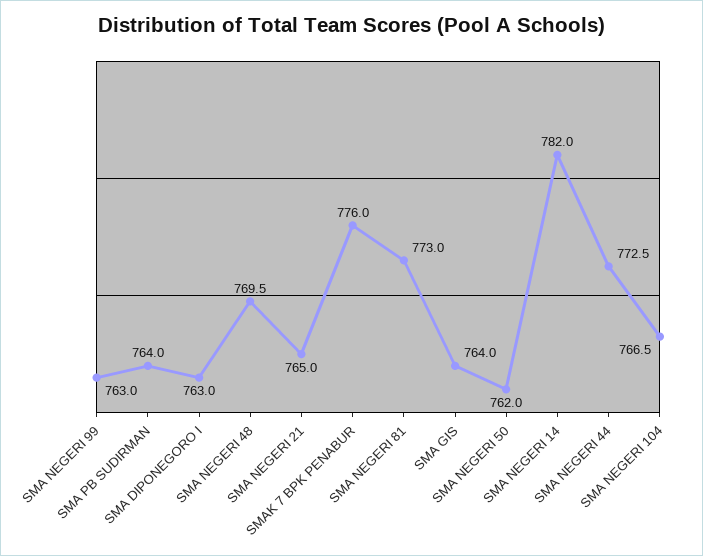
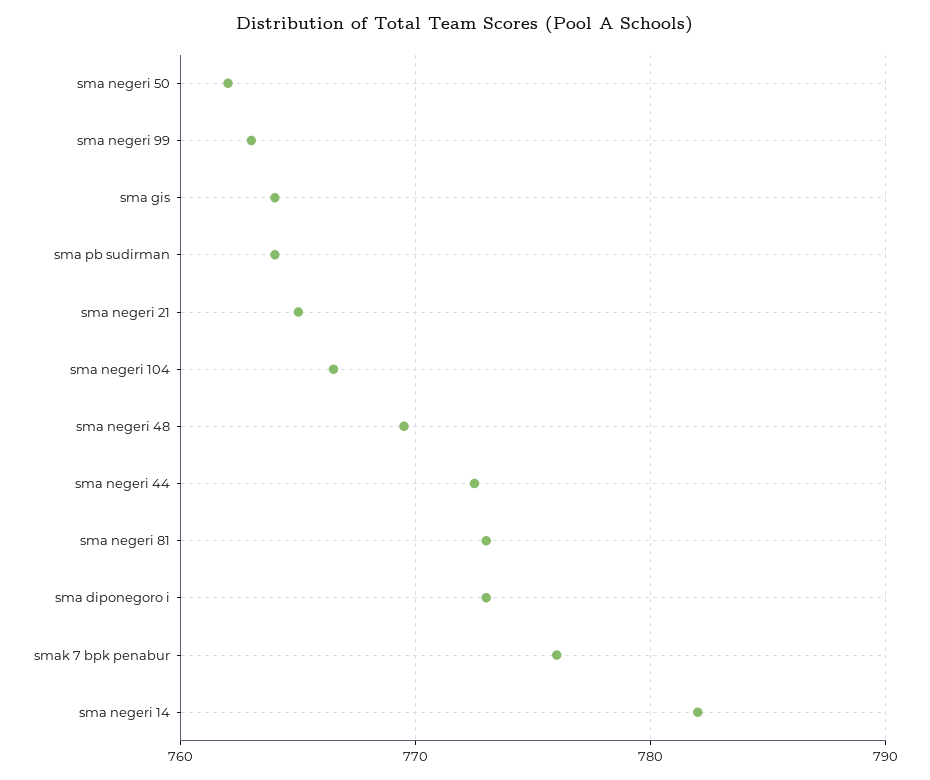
  {
    "SMA NEGERI 99": 763,
    "SMA PB SUDIRMAN": 764,
-   "SMA DIPONEGORO I": 763,
+   "SMA DIPONEGORO I": 773,
    "SMA NEGERI 48": 769.5,
    "SMA NEGERI 21": 765,
    "SMAK 7 BPK PENABUR": 776,
    "SMA NEGERI 81": 773,
    "SMA GIS": 764,
    "SMA NEGERI 50": 762,
    "SMA NEGERI 14": 782,
    "SMA NEGERI 44": 772.5,
    "SMA NEGERI 104": 766.5
  }

